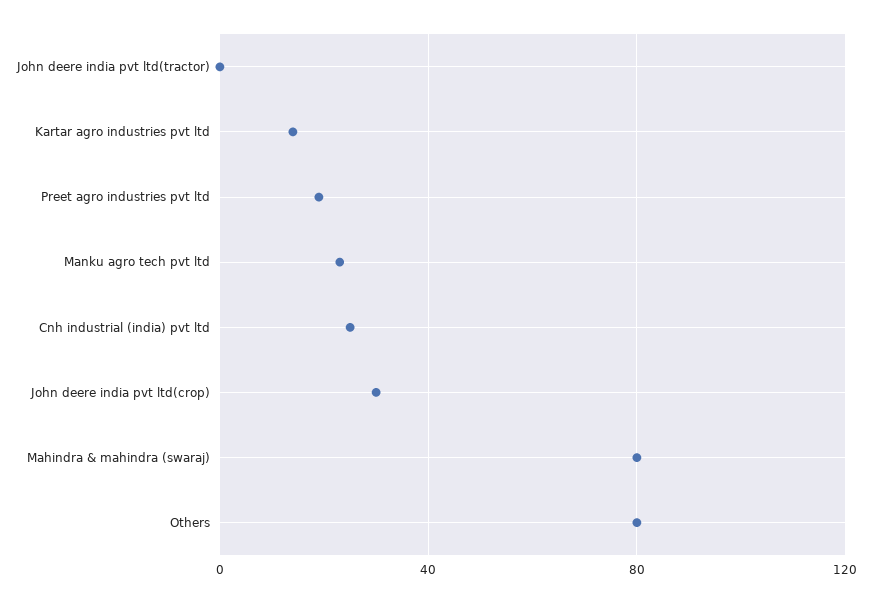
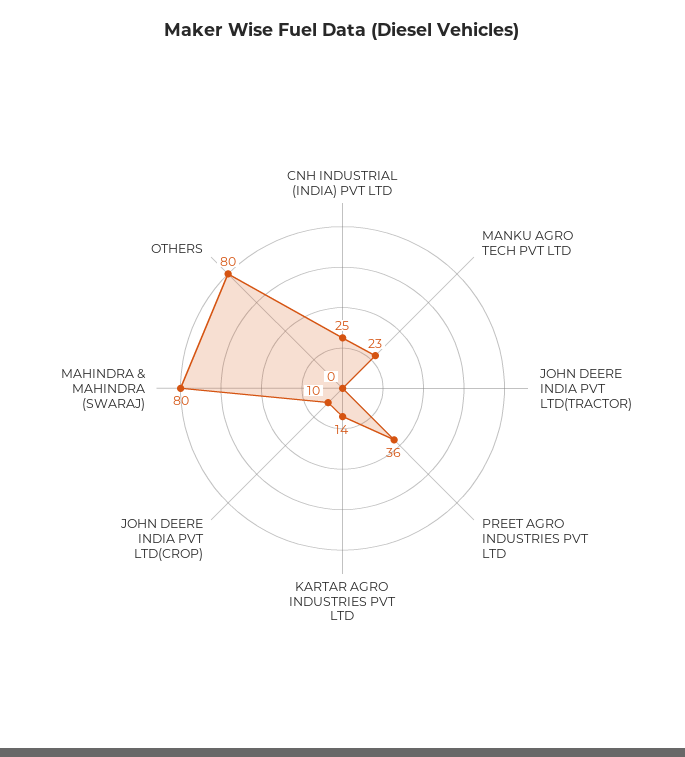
  {
    "John deere india pvt ltd(tractor)": 0,
    "Kartar agro industries pvt ltd": 14,
-   "Preet agro industries pvt ltd": 20,
+   "Preet agro industries pvt ltd": 36,
    "Manku agro tech pvt ltd": 23,
    "Cnh industrial (india) pvt ltd": 25,
-   "John deere india pvt ltd(crop)": 30,
+   "John deere india pvt ltd(crop)": 10,
    "Mahindra & mahindra (swaraj)": 80,
    "Others": 80
  }

